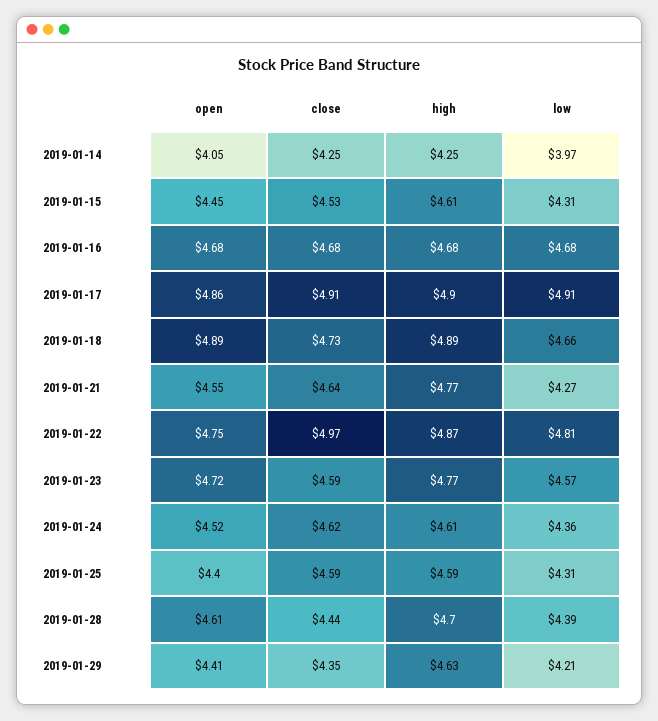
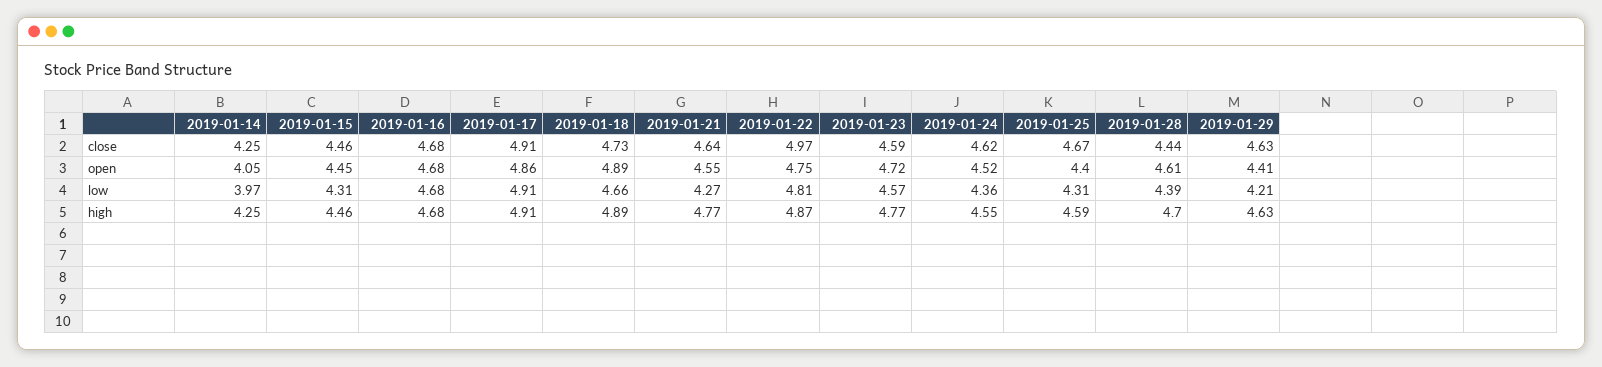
  {
    "open": {
      "2019-01-14": 4.05,
      "2019-01-15": 4.45,
      "2019-01-16": 4.68,
      "2019-01-17": 4.86,
      "2019-01-18": 4.89,
      "2019-01-21": 4.55,
      "2019-01-22": 4.75,
      "2019-01-23": 4.72,
      "2019-01-24": 4.52,
      "2019-01-25": 4.4,
      "2019-01-28": 4.61,
      "2019-01-29": 4.41
    },
    "close": {
      "2019-01-14": 4.25,
-     "2019-01-15": 4.53,
+     "2019-01-15": 4.46,
      "2019-01-16": 4.68,
      "2019-01-17": 4.91,
      "2019-01-18": 4.73,
      "2019-01-21": 4.64,
      "2019-01-22": 4.97,
      "2019-01-23": 4.59,
      "2019-01-24": 4.62,
-     "2019-01-25": 4.59,
+     "2019-01-25": 4.67,
      "2019-01-28": 4.44,
-     "2019-01-29": 4.35
+     "2019-01-29": 4.63
    },
    "high": {
      "2019-01-14": 4.25,
-     "2019-01-15": 4.61,
+     "2019-01-15": 4.46,
      "2019-01-16": 4.68,
-     "2019-01-17": 4.9,
+     "2019-01-17": 4.91,
      "2019-01-18": 4.89,
      "2019-01-21": 4.77,
      "2019-01-22": 4.87,
      "2019-01-23": 4.77,
-     "2019-01-24": 4.61,
+     "2019-01-24": 4.55,
      "2019-01-25": 4.59,
      "2019-01-28": 4.7,
      "2019-01-29": 4.63
    },
    "low": {
      "2019-01-14": 3.97,
      "2019-01-15": 4.31,
      "2019-01-16": 4.68,
      "2019-01-17": 4.91,
      "2019-01-18": 4.66,
      "2019-01-21": 4.27,
      "2019-01-22": 4.81,
      "2019-01-23": 4.57,
      "2019-01-24": 4.36,
      "2019-01-25": 4.31,
      "2019-01-28": 4.39,
      "2019-01-29": 4.21
    }
  }

